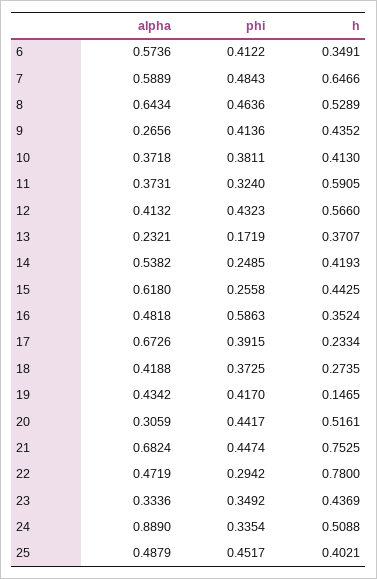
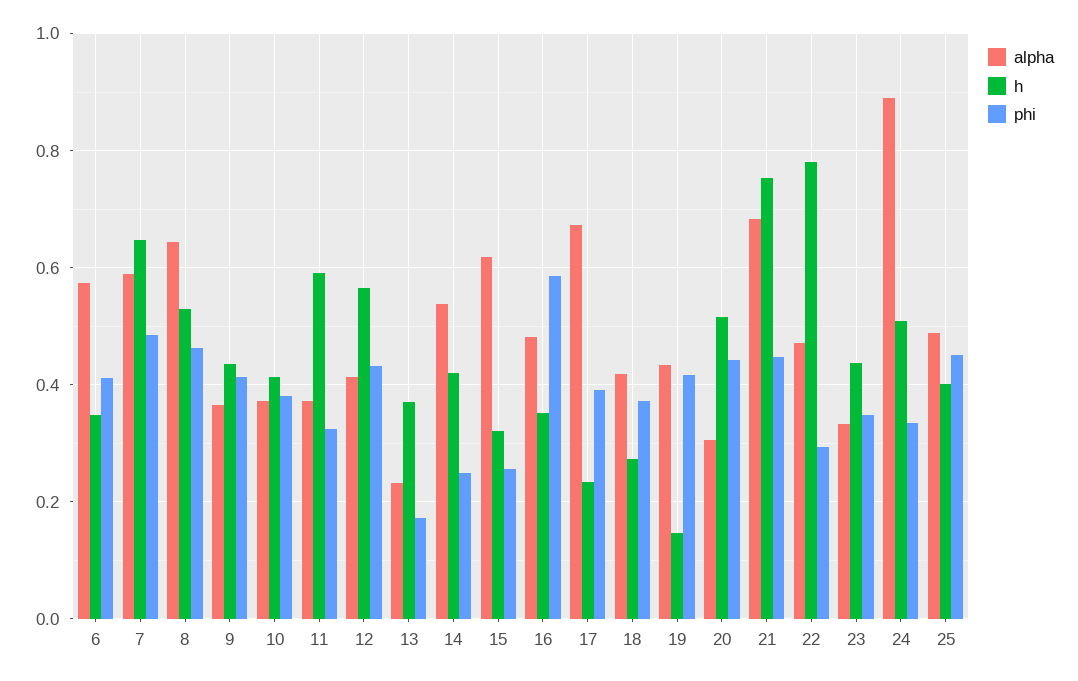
  {
    "alpha": {
      "6": 0.5736,
      "7": 0.5889,
      "8": 0.6434,
-     "9": 0.2656,
+     "9": 0.36,
      "10": 0.3718,
      "11": 0.3731,
      "12": 0.4132,
      "13": 0.2321,
      "14": 0.5382,
      "15": 0.618,
      "16": 0.4818,
      "17": 0.6726,
      "18": 0.4188,
      "19": 0.4342,
      "20": 0.3059,
      "21": 0.6824,
      "22": 0.4719,
      "23": 0.3336,
      "24": 0.889,
      "25": 0.4879
    },
    "phi": {
      "6": 0.4122,
      "7": 0.4843,
      "8": 0.4636,
      "9": 0.4136,
      "10": 0.3811,
      "11": 0.324,
      "12": 0.4323,
      "13": 0.1719,
      "14": 0.2485,
      "15": 0.2558,
      "16": 0.5863,
      "17": 0.3915,
      "18": 0.3725,
      "19": 0.417,
      "20": 0.4417,
      "21": 0.4474,
      "22": 0.2942,
      "23": 0.3492,
      "24": 0.3354,
      "25": 0.4517
    },
    "h": {
      "6": 0.3491,
      "7": 0.6466,
      "8": 0.5289,
      "9": 0.4352,
      "10": 0.413,
      "11": 0.5905,
      "12": 0.566,
      "13": 0.3707,
      "14": 0.4193,
-     "15": 0.4425,
+     "15": 0.32,
      "16": 0.3524,
      "17": 0.2334,
      "18": 0.2735,
      "19": 0.1465,
      "20": 0.5161,
      "21": 0.7525,
      "22": 0.78,
      "23": 0.4369,
      "24": 0.5088,
      "25": 0.4021
    }
  }

